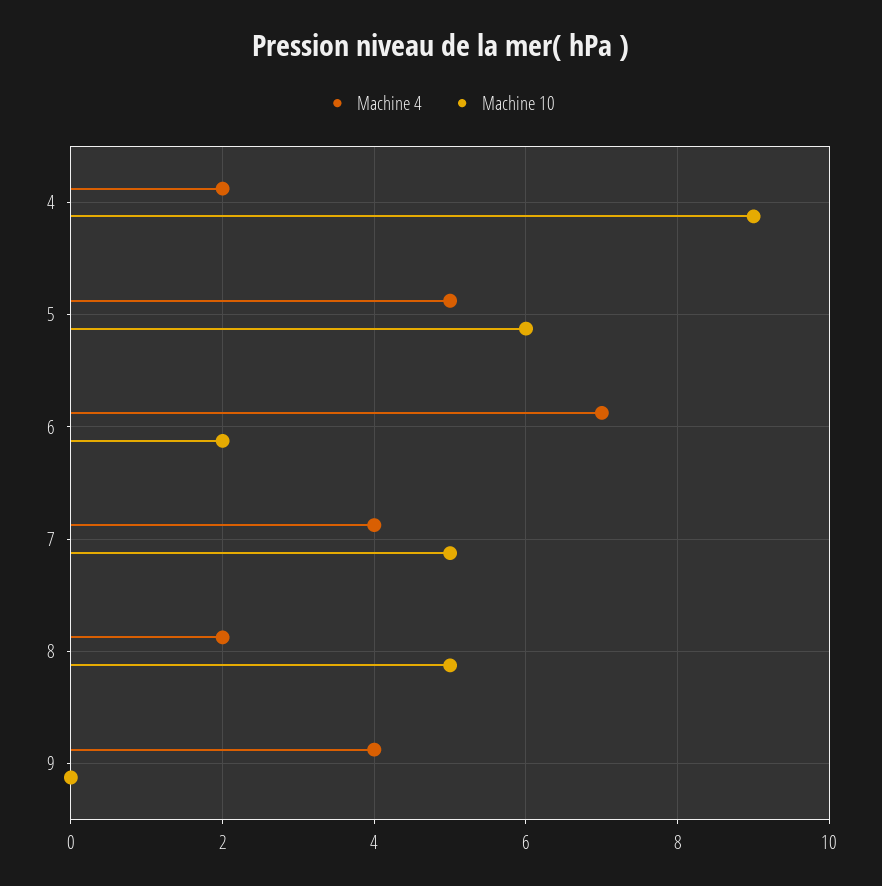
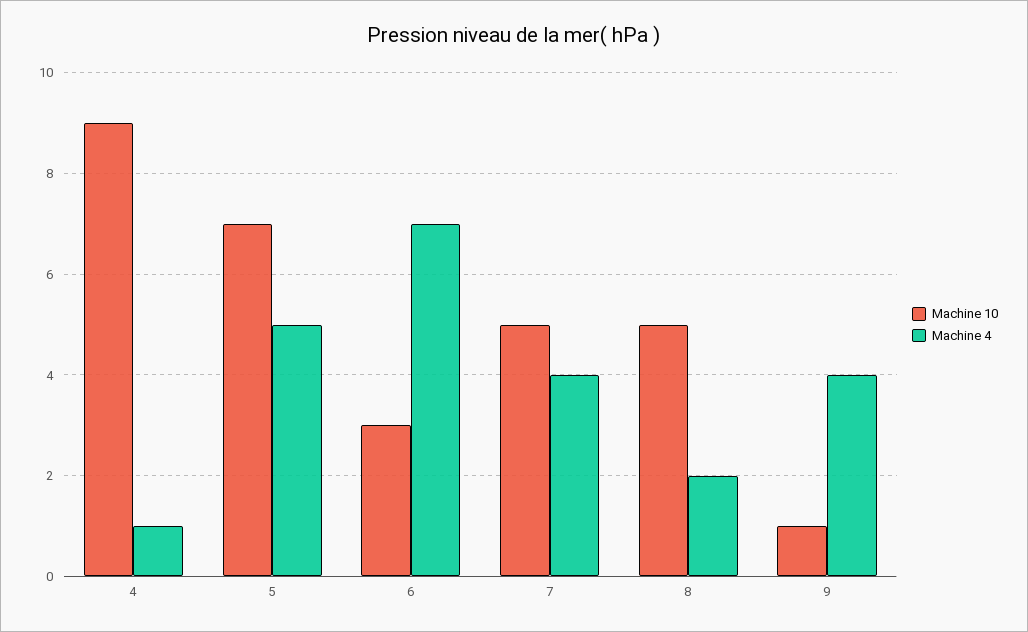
  {
    "Machine 4": {
-     "4": 2,
+     "4": 1,
      "5": 5,
      "6": 7,
      "7": 4,
      "8": 2,
      "9": 4
    },
    "Machine 10": {
      "4": 9,
-     "5": 6,
+     "5": 7,
-     "6": 2,
+     "6": 3,
      "7": 5,
      "8": 5,
-     "9": 0
+     "9": 1
    }
  }

